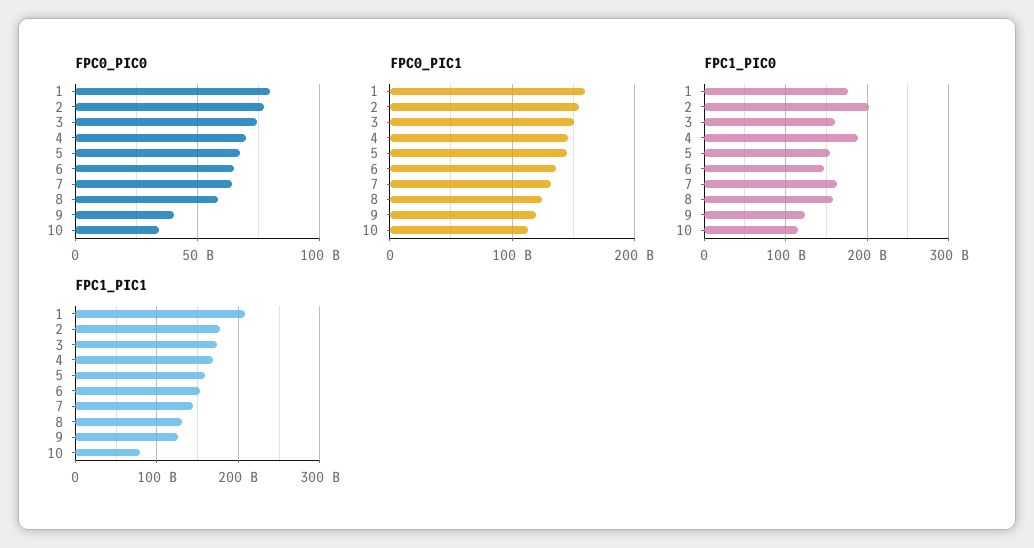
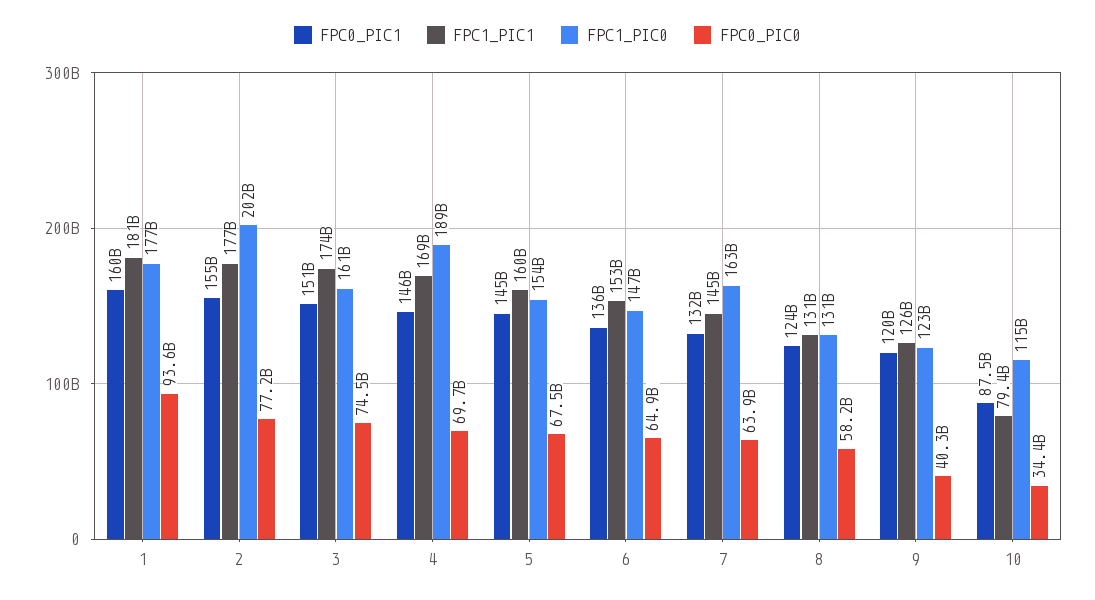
  {
    "FPC0_PIC0": {
-     "1": 80000000000,
+     "1": 93600000000,
      "2": 77200000000,
      "3": 74500000000,
      "4": 69700000000,
      "5": 67500000000,
      "6": 64900000000,
      "7": 63900000000,
      "8": 58200000000,
      "9": 40300000000,
      "10": 34400000000
    },
    "FPC0_PIC1": {
      "1": 160000000000,
      "2": 155000000000,
      "3": 151000000000,
      "4": 146000000000,
      "5": 145000000000,
      "6": 136000000000,
      "7": 132000000000,
      "8": 124000000000,
      "9": 120000000000,
-     "10": 110000000000
+     "10": 87500000000
    },
    "FPC1_PIC0": {
      "1": 177000000000,
      "2": 202000000000,
      "3": 161000000000,
      "4": 189000000000,
      "5": 154000000000,
      "6": 147000000000,
      "7": 163000000000,
-     "8": 160000000000,
+     "8": 131000000000,
      "9": 123000000000,
      "10": 115000000000
    },
    "FPC1_PIC1": {
-     "1": 210000000000,
+     "1": 181000000000,
      "2": 177000000000,
      "3": 174000000000,
      "4": 169000000000,
      "5": 160000000000,
      "6": 153000000000,
      "7": 145000000000,
      "8": 131000000000,
      "9": 126000000000,
      "10": 79400000000
    }
  }

